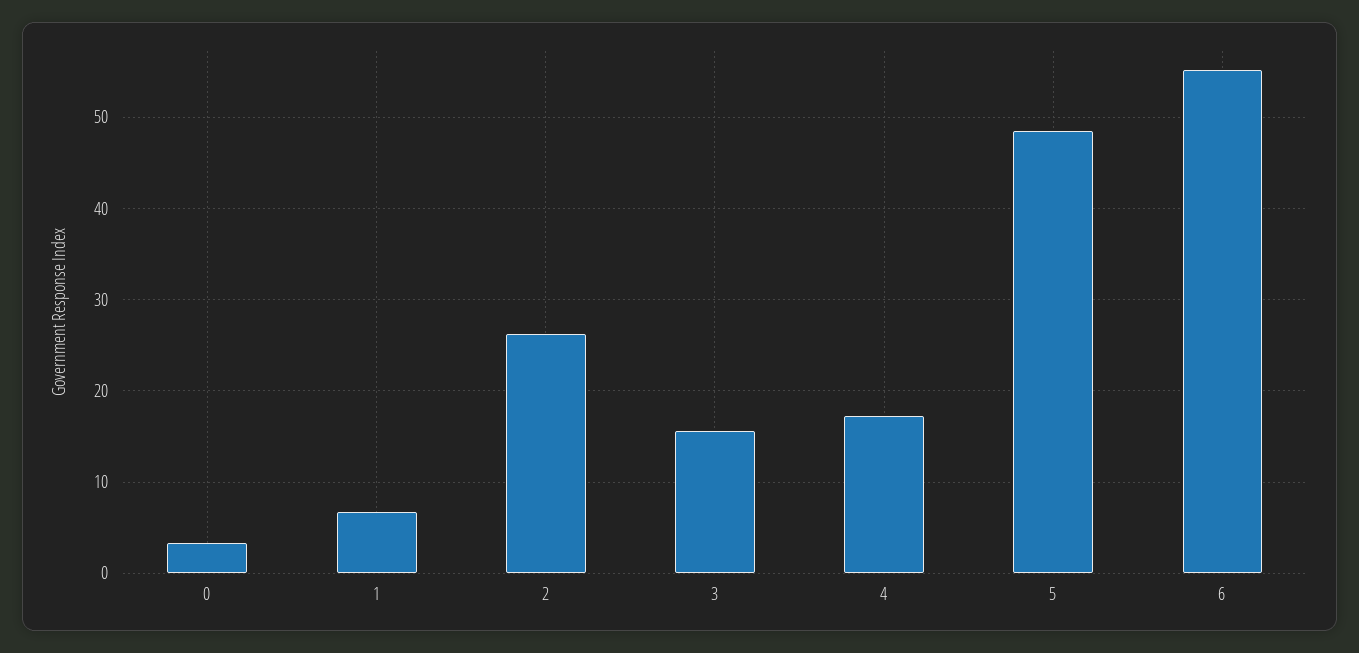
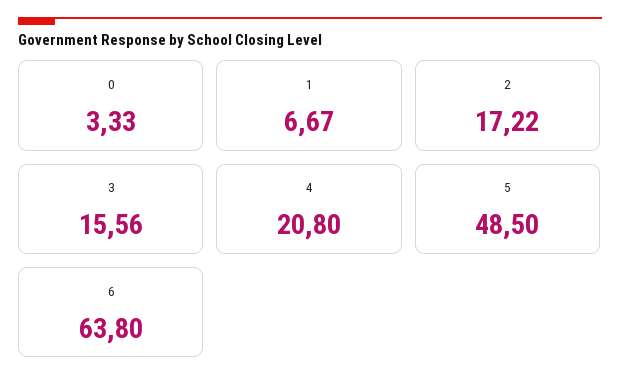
  {
    "0": 3.33,
    "1": 6.67,
-   "2": 26,
+   "2": 17.22,
    "3": 15.56,
-   "4": 17,
+   "4": 20.8,
    "5": 48.5,
-   "6": 55
+   "6": 63.8
  }

